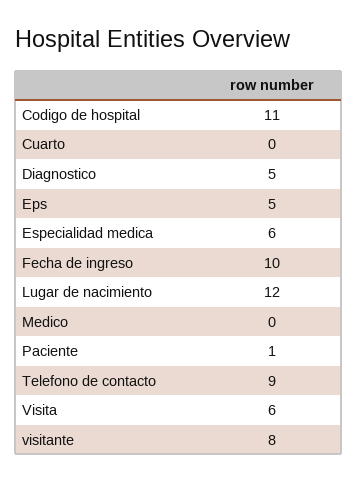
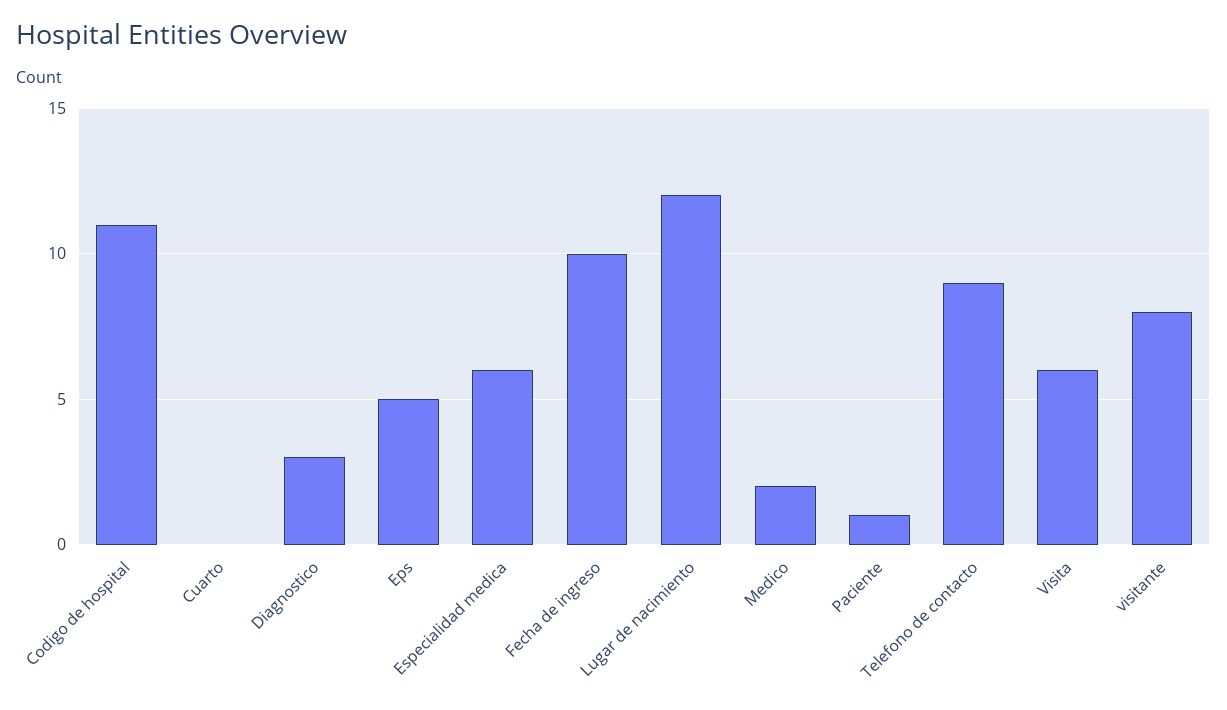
  {
    "Codigo de hospital": 11,
    "Cuarto": 0,
-   "Diagnostico": 5,
+   "Diagnostico": 3,
    "Eps": 5,
    "Especialidad medica": 6,
    "Fecha de ingreso": 10,
    "Lugar de nacimiento": 12,
-   "Medico": 0,
+   "Medico": 2,
    "Paciente": 1,
    "Telefono de contacto": 9,
    "Visita": 6,
    "visitante": 8
  }

